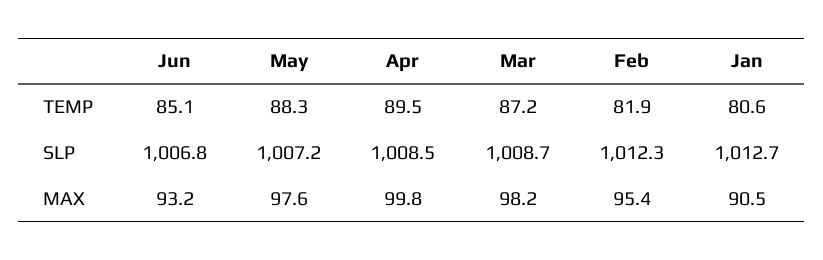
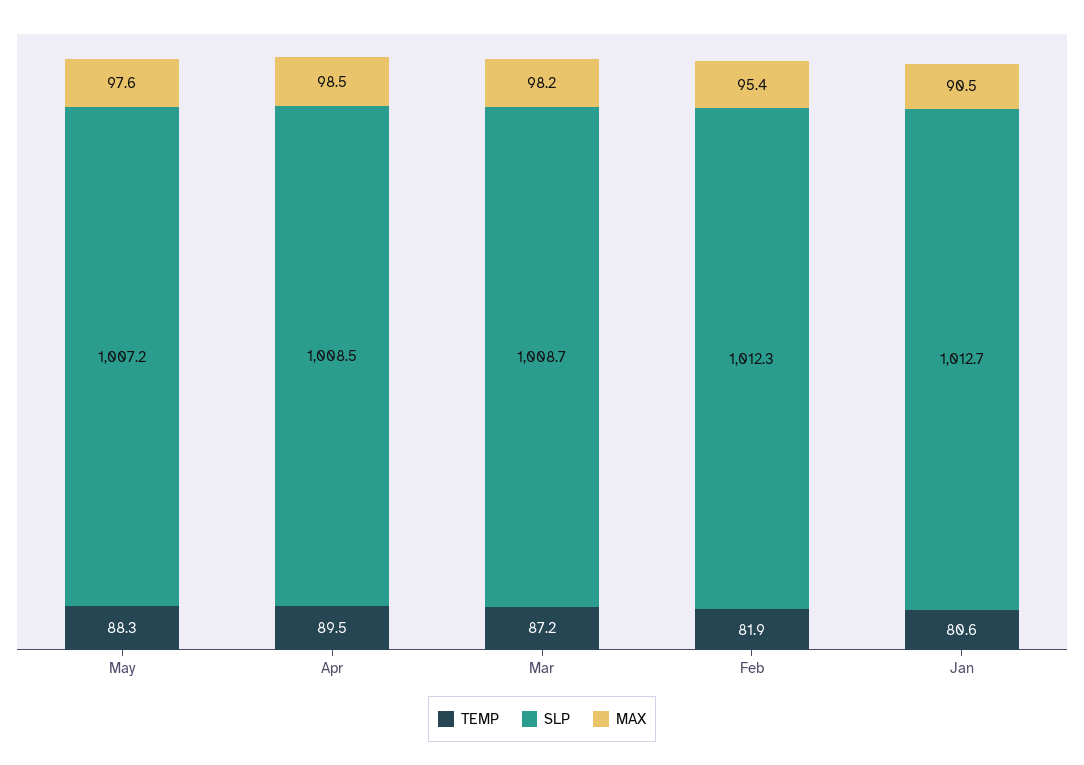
  {
    "TEMP": {
-     "Jun": 85.1,
      "May": 88.3,
      "Apr": 89.5,
      "Mar": 87.2,
      "Feb": 81.9,
      "Jan": 80.6
    },
    "SLP": {
-     "Jun": 1006.8,
      "May": 1007.2,
      "Apr": 1008.5,
      "Mar": 1008.7,
      "Feb": 1012.3,
      "Jan": 1012.7
    },
    "MAX": {
-     "Jun": 93.2,
      "May": 97.6,
-     "Apr": 99.8,
+     "Apr": 98.5,
      "Mar": 98.2,
      "Feb": 95.4,
      "Jan": 90.5
    }
  }

